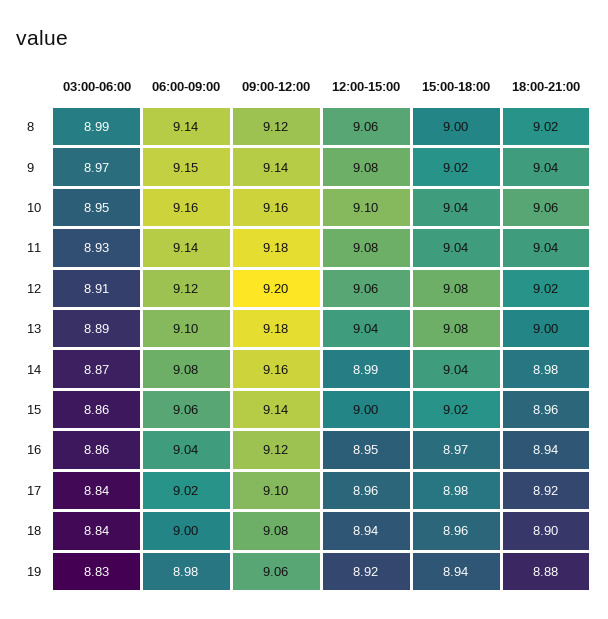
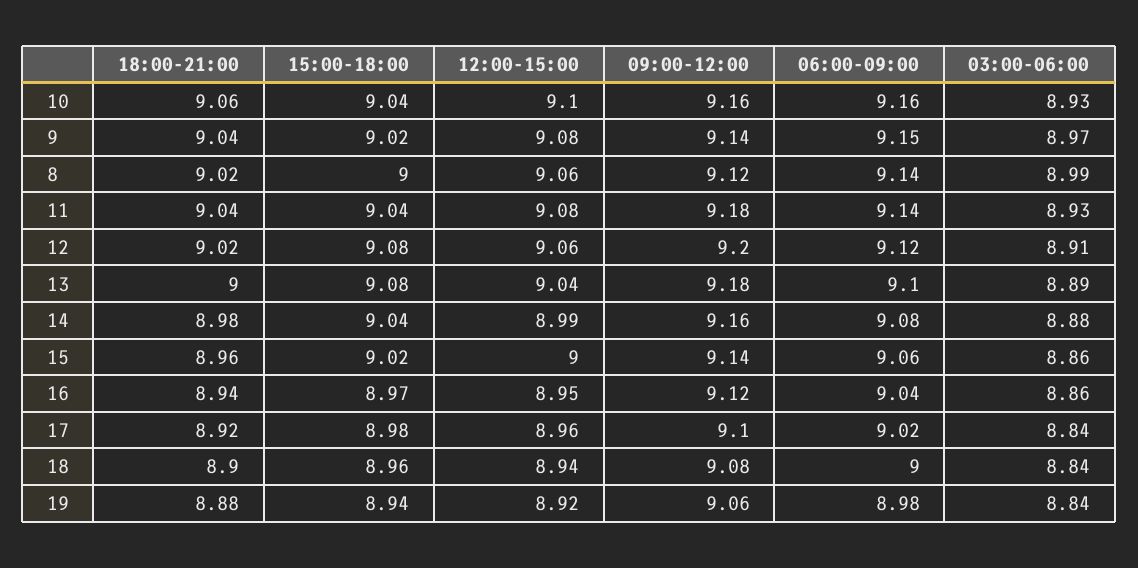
  {
    "03:00-06:00": {
      "8": 8.99,
      "9": 8.97,
-     "10": 8.95,
+     "10": 8.93,
      "11": 8.93,
      "12": 8.91,
      "13": 8.89,
-     "14": 8.87,
+     "14": 8.88,
      "15": 8.86,
      "16": 8.86,
      "17": 8.84,
      "18": 8.84,
-     "19": 8.83
+     "19": 8.84
    },
    "06:00-09:00": {
      "8": 9.14,
      "9": 9.15,
      "10": 9.16,
      "11": 9.14,
      "12": 9.12,
      "13": 9.1,
      "14": 9.08,
      "15": 9.06,
      "16": 9.04,
      "17": 9.02,
      "18": 9,
      "19": 8.98
    },
    "09:00-12:00": {
      "8": 9.12,
      "9": 9.14,
      "10": 9.16,
      "11": 9.18,
      "12": 9.2,
      "13": 9.18,
      "14": 9.16,
      "15": 9.14,
      "16": 9.12,
      "17": 9.1,
      "18": 9.08,
      "19": 9.06
    },
    "12:00-15:00": {
      "8": 9.06,
      "9": 9.08,
      "10": 9.1,
      "11": 9.08,
      "12": 9.06,
      "13": 9.04,
      "14": 8.99,
      "15": 9,
      "16": 8.95,
      "17": 8.96,
      "18": 8.94,
      "19": 8.92
    },
    "15:00-18:00": {
      "8": 9,
      "9": 9.02,
      "10": 9.04,
      "11": 9.04,
      "12": 9.08,
      "13": 9.08,
      "14": 9.04,
      "15": 9.02,
      "16": 8.97,
      "17": 8.98,
      "18": 8.96,
      "19": 8.94
    },
    "18:00-21:00": {
      "8": 9.02,
      "9": 9.04,
      "10": 9.06,
      "11": 9.04,
      "12": 9.02,
      "13": 9,
      "14": 8.98,
      "15": 8.96,
      "16": 8.94,
      "17": 8.92,
      "18": 8.9,
      "19": 8.88
    }
  }

